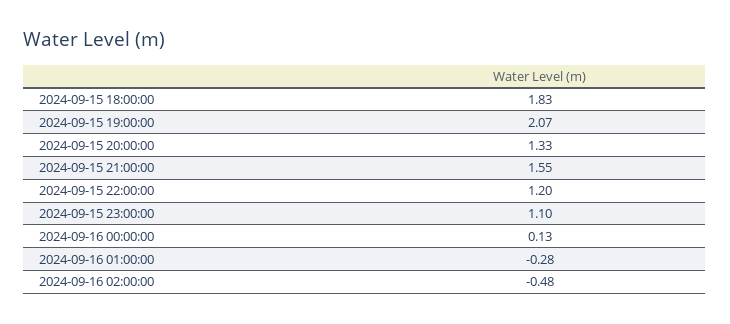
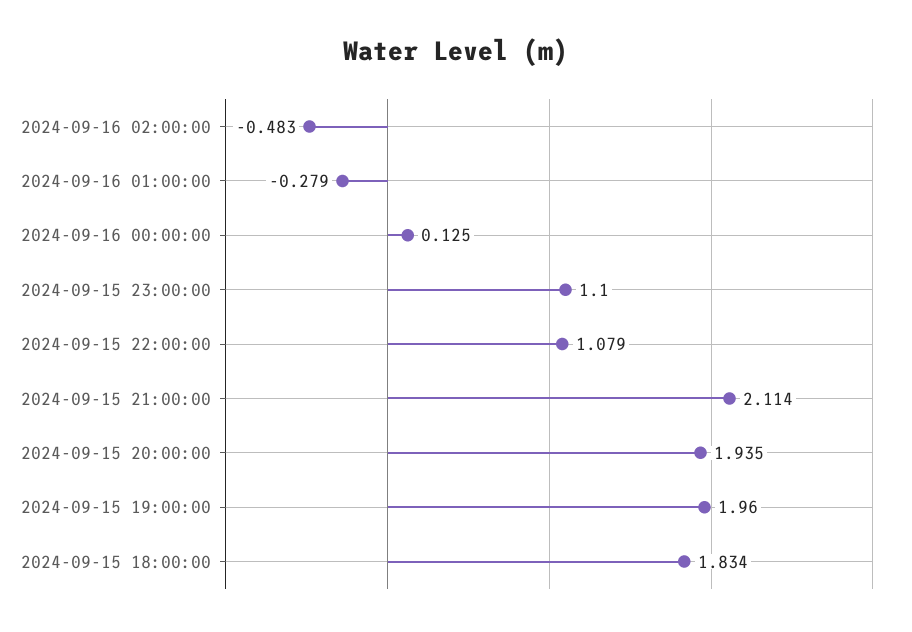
  {
    "2024-09-15 18:00:00": 1.834,
-   "2024-09-15 19:00:00": 2.07,
+   "2024-09-15 19:00:00": 1.96,
-   "2024-09-15 20:00:00": 1.33,
+   "2024-09-15 20:00:00": 1.935,
-   "2024-09-15 21:00:00": 1.55,
+   "2024-09-15 21:00:00": 2.114,
-   "2024-09-15 22:00:00": 1.2,
+   "2024-09-15 22:00:00": 1.079,
    "2024-09-15 23:00:00": 1.1,
    "2024-09-16 00:00:00": 0.125,
    "2024-09-16 01:00:00": -0.279,
    "2024-09-16 02:00:00": -0.483
  }

